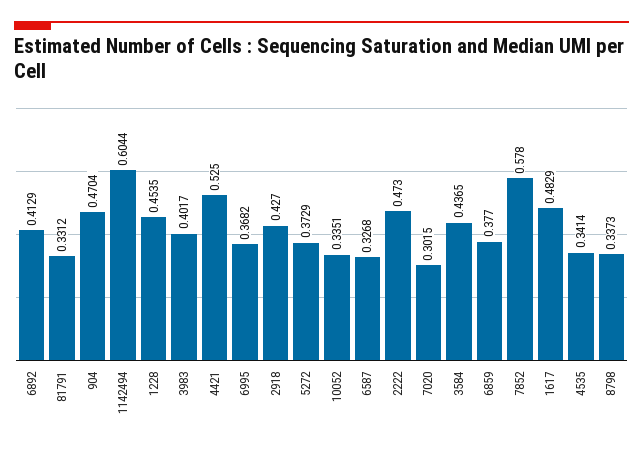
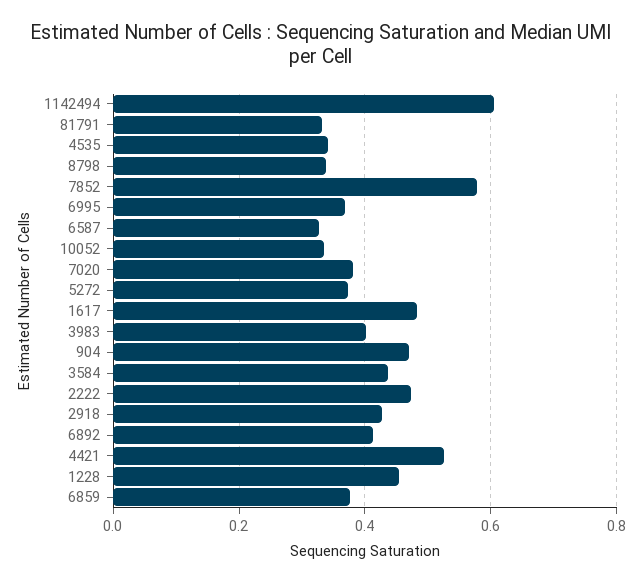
  {
    "6892": 0.4129,
    "81791": 0.3312,
    "904": 0.4704,
    "1142494": 0.6044,
    "1228": 0.4535,
    "3983": 0.4017,
    "4421": 0.525,
    "6995": 0.3682,
    "2918": 0.427,
    "5272": 0.3729,
    "10052": 0.3351,
    "6587": 0.3268,
    "2222": 0.473,
-   "7020": 0.3015,
+   "7020": 0.38,
    "3584": 0.4365,
    "6859": 0.377,
    "7852": 0.578,
    "1617": 0.4829,
    "4535": 0.3414,
    "8798": 0.3373
  }

